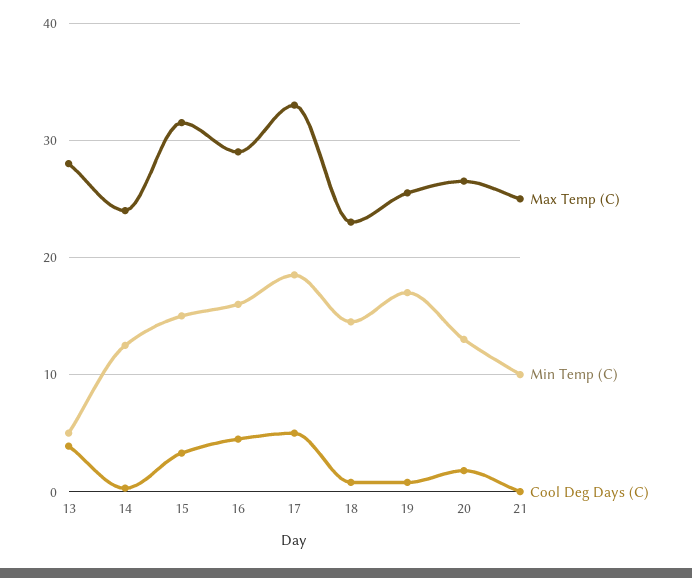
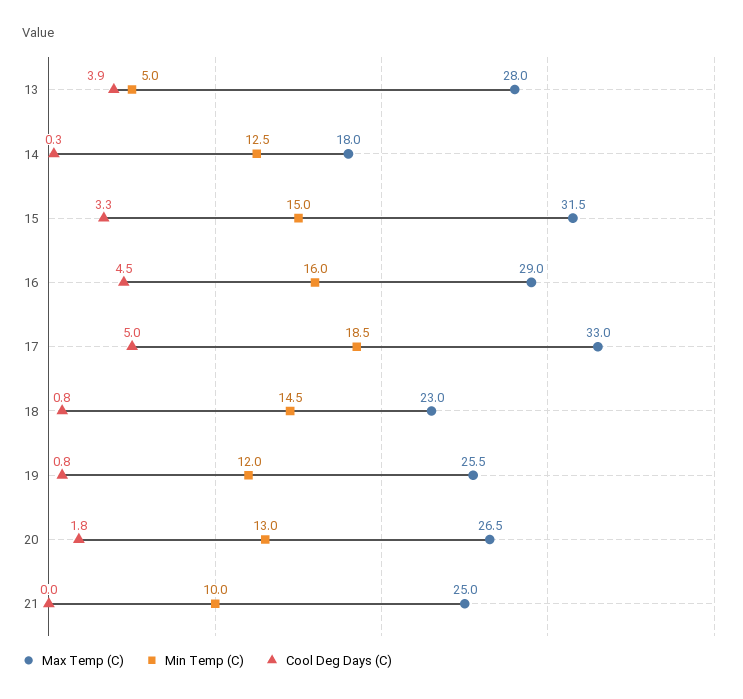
  {
    "Max Temp (C)": {
      "13": 28,
-     "14": 24,
+     "14": 18,
      "15": 31.5,
      "16": 29,
      "17": 33,
      "18": 23,
      "19": 25.5,
      "20": 26.5,
      "21": 25
    },
    "Min Temp (C)": {
      "13": 5,
      "14": 12.5,
      "15": 15,
      "16": 16,
      "17": 18.5,
      "18": 14.5,
-     "19": 17,
+     "19": 12,
      "20": 13,
      "21": 10
    },
    "Cool Deg Days (C)": {
      "13": 3.9,
      "14": 0.3,
      "15": 3.3,
      "16": 4.5,
      "17": 5,
      "18": 0.8,
      "19": 0.8,
      "20": 1.8,
      "21": 0
    }
  }

